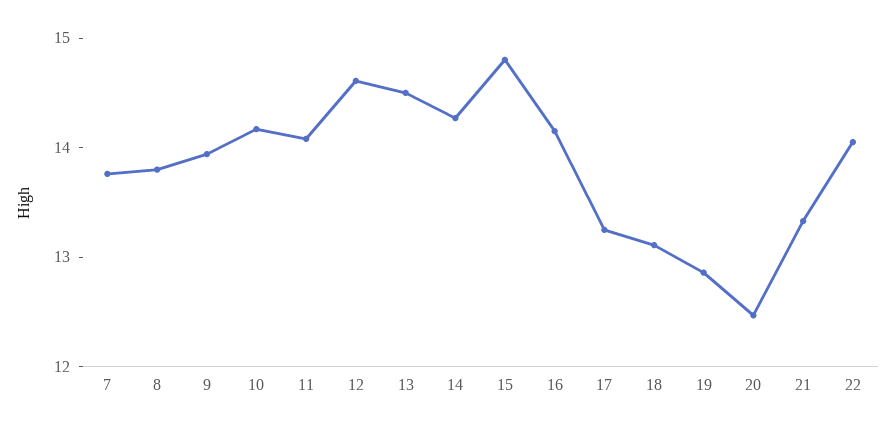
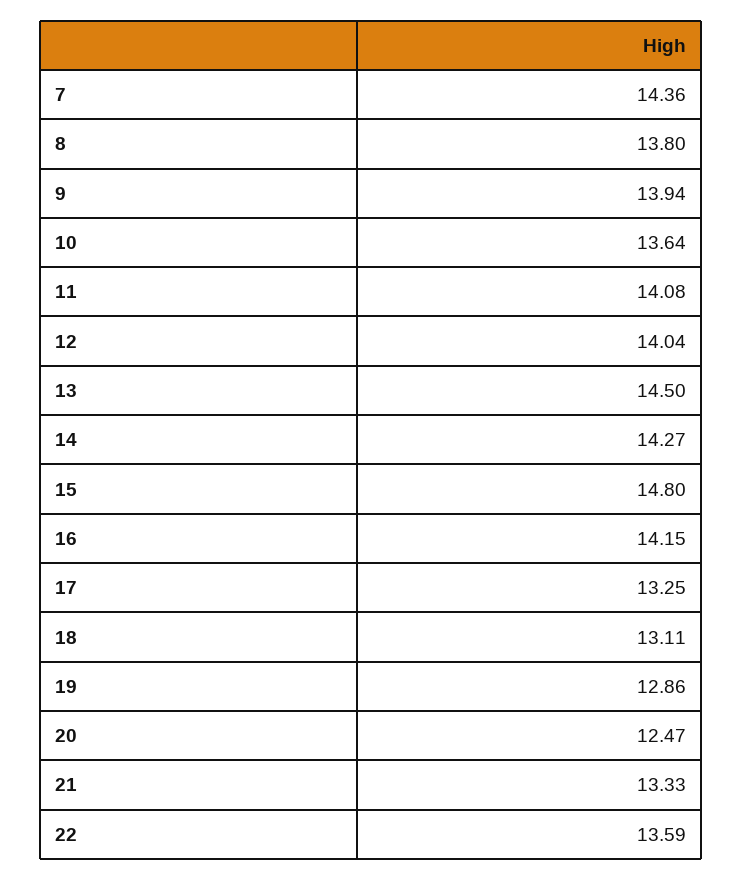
  {
-   "7": 13.8,
+   "7": 14.36,
    "8": 13.8,
    "9": 13.94,
-   "10": 14.2,
+   "10": 13.64,
    "11": 14.08,
-   "12": 14.6,
+   "12": 14.04,
    "13": 14.5,
    "14": 14.27,
    "15": 14.8,
    "16": 14.15,
    "17": 13.25,
    "18": 13.11,
    "19": 12.86,
    "20": 12.47,
    "21": 13.33,
-   "22": 14
+   "22": 13.59
  }

